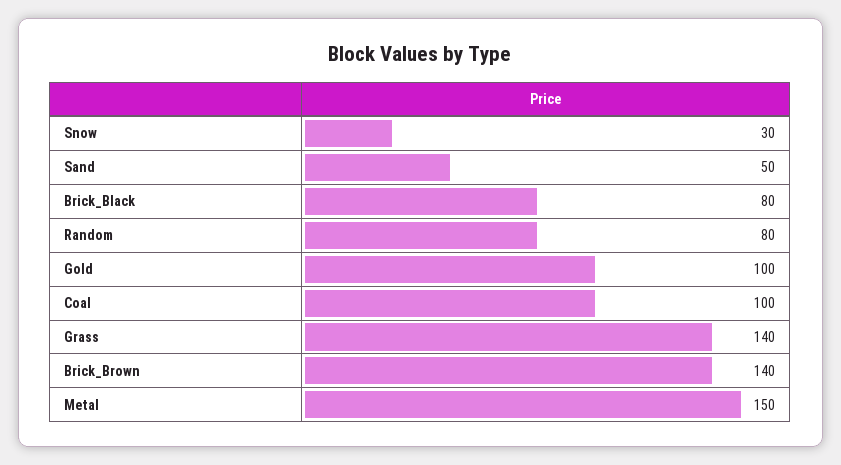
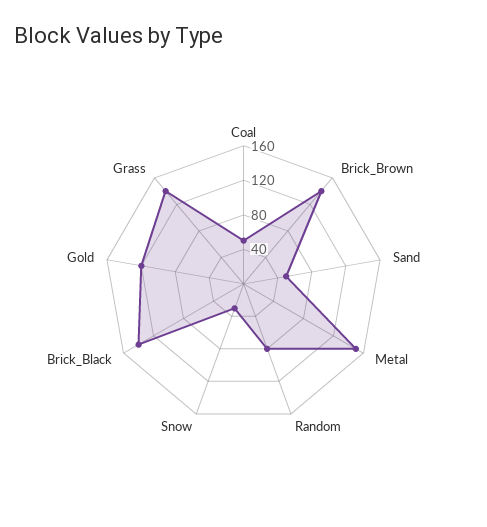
  {
    "Snow": 30,
    "Sand": 50,
-   "Brick_Black": 80,
+   "Brick_Black": 140,
    "Random": 80,
-   "Gold": 100,
+   "Gold": 120,
-   "Coal": 100,
+   "Coal": 50,
    "Grass": 140,
    "Brick_Brown": 140,
    "Metal": 150
  }

